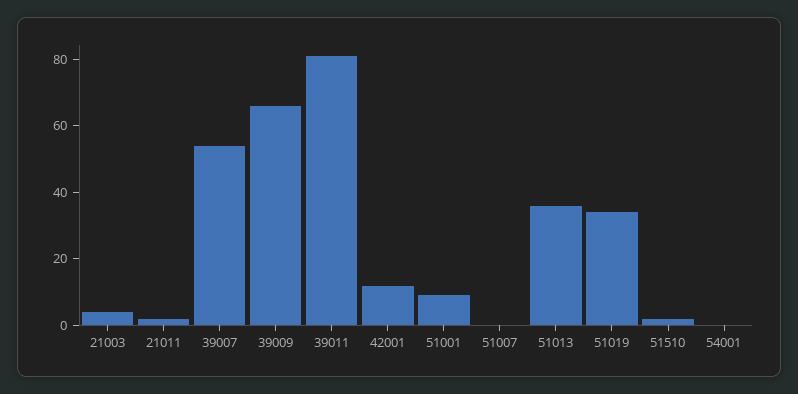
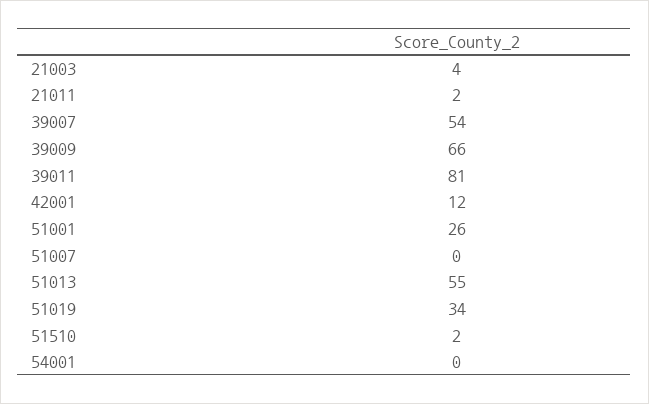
  {
    "21003": 4,
    "21011": 2,
    "39007": 54,
    "39009": 66,
    "39011": 81,
    "42001": 12,
-   "51001": 10,
+   "51001": 26,
    "51007": 0,
-   "51013": 35,
+   "51013": 55,
    "51019": 34,
    "51510": 2,
    "54001": 0
  }

